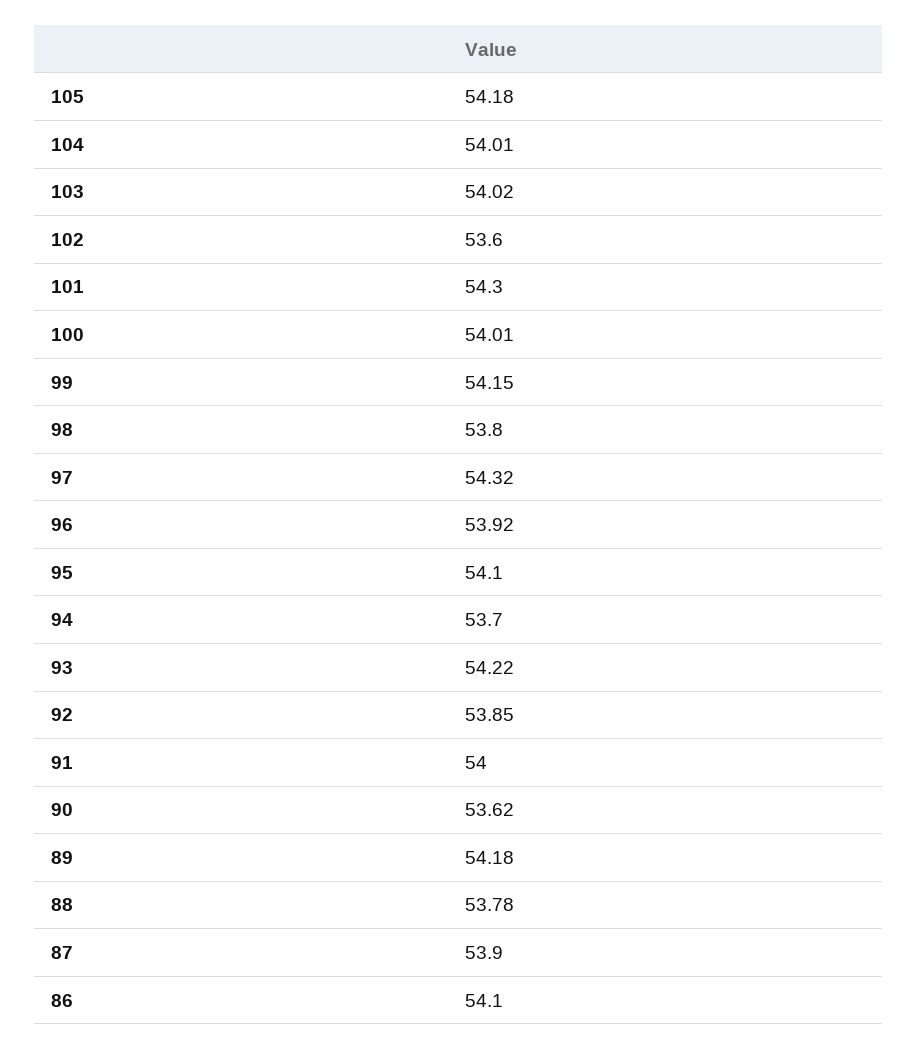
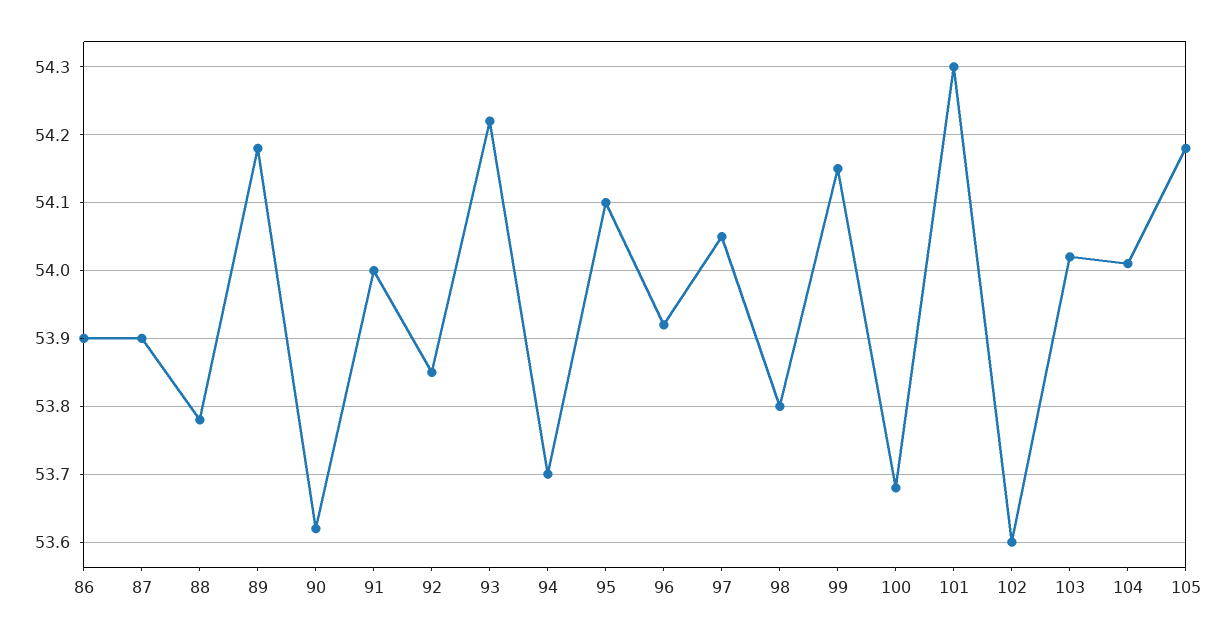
  {
    "105": 54.18,
    "104": 54.01,
    "103": 54.02,
    "102": 53.6,
    "101": 54.3,
-   "100": 54.01,
+   "100": 53.68,
    "99": 54.15,
    "98": 53.8,
-   "97": 54.32,
+   "97": 54.05,
    "96": 53.92,
    "95": 54.1,
    "94": 53.7,
    "93": 54.22,
    "92": 53.85,
    "91": 54,
    "90": 53.62,
    "89": 54.18,
    "88": 53.78,
    "87": 53.9,
-   "86": 54.1
+   "86": 53.9
  }

